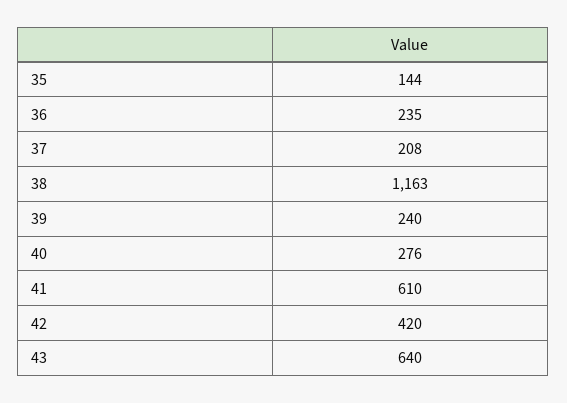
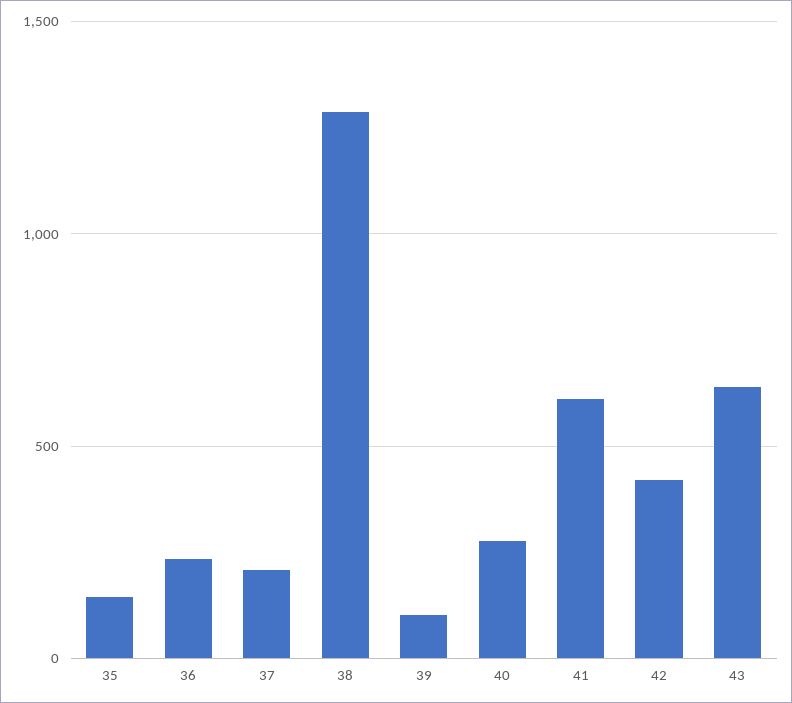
  {
    "35": 144,
    "36": 235,
    "37": 208,
-   "38": 1163,
+   "38": 1300,
-   "39": 240,
+   "39": 100,
    "40": 276,
    "41": 610,
    "42": 420,
    "43": 640
  }

